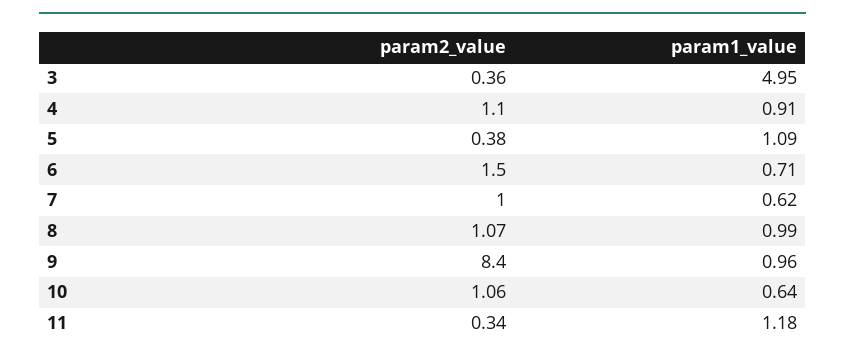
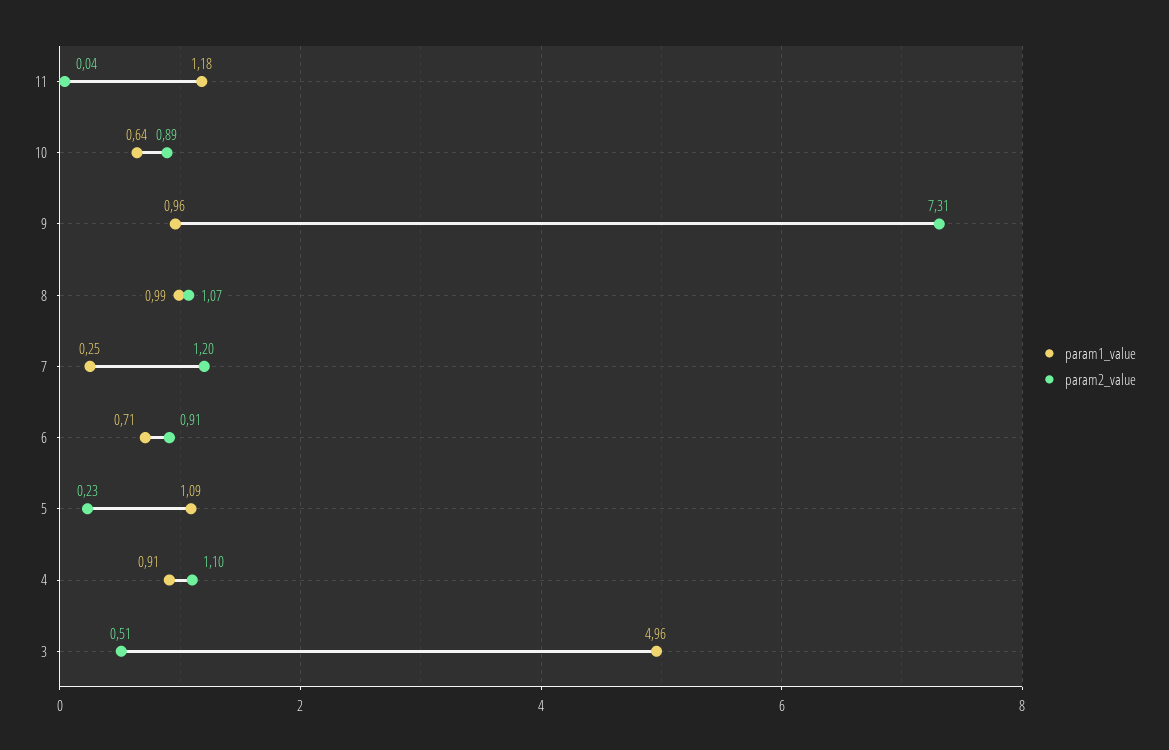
  {
    "param2_value": {
-     "3": 0.36,
+     "3": 0.51,
      "4": 1.1,
-     "5": 0.38,
+     "5": 0.23,
-     "6": 1.5,
+     "6": 0.91,
-     "7": 1,
+     "7": 1.2,
      "8": 1.07,
-     "9": 8.4,
+     "9": 7.31,
-     "10": 1.06,
+     "10": 0.89,
-     "11": 0.34
+     "11": 0.04
    },
    "param1_value": {
-     "3": 4.95,
+     "3": 4.96,
      "4": 0.91,
      "5": 1.09,
      "6": 0.71,
-     "7": 0.62,
+     "7": 0.25,
      "8": 0.99,
      "9": 0.96,
      "10": 0.64,
      "11": 1.18
    }
  }

